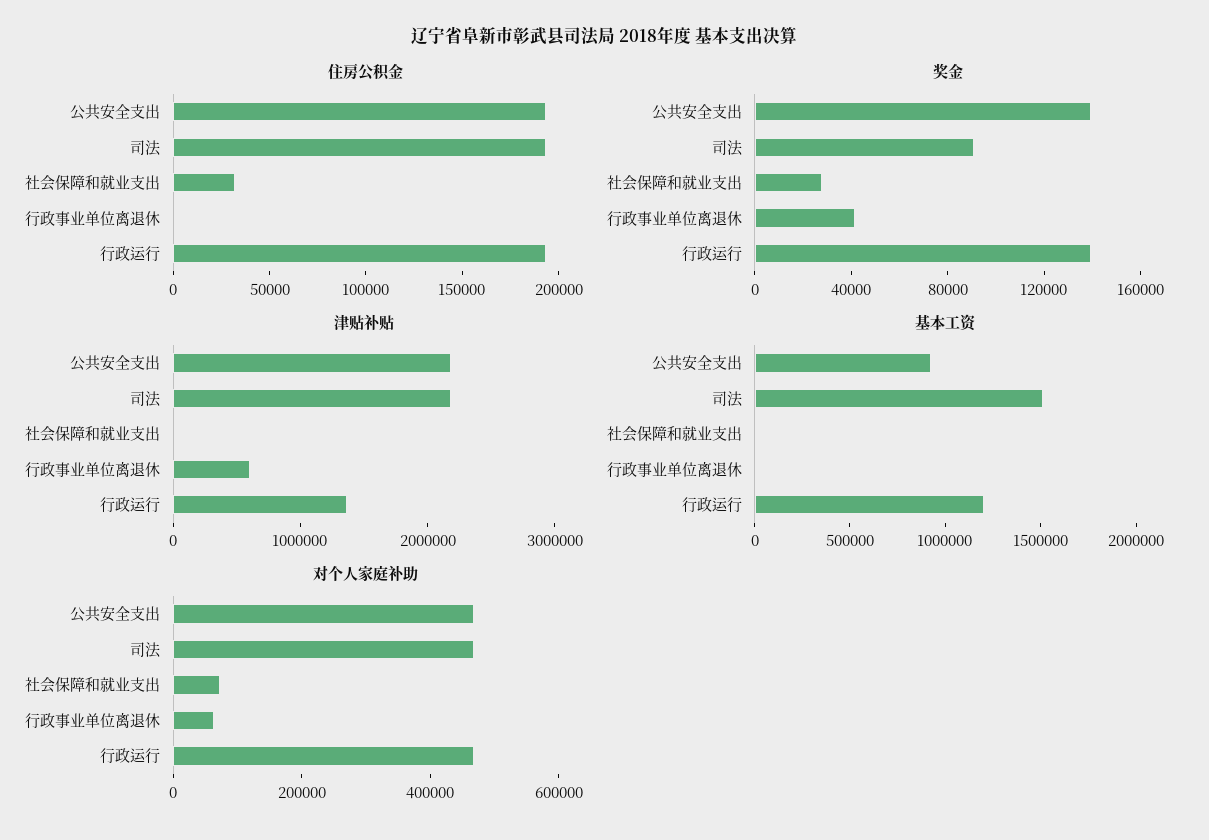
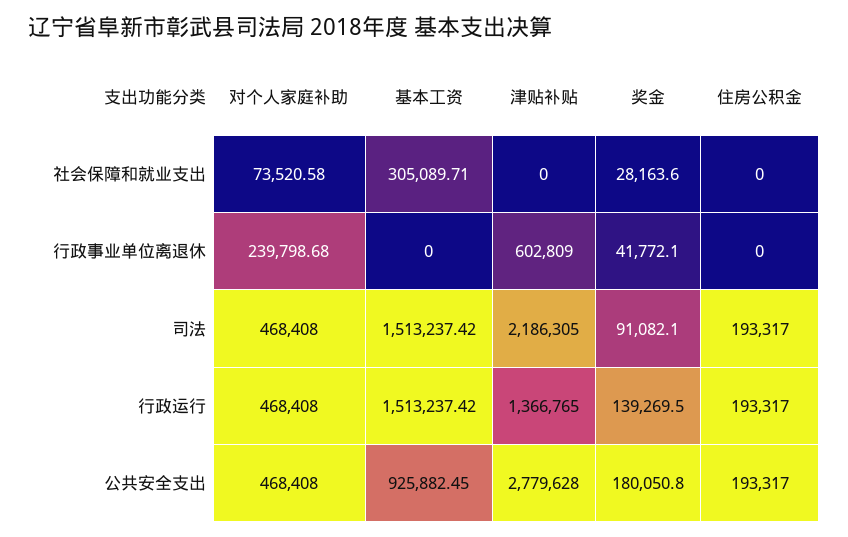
  {
    "住房公积金": {
      "公共安全支出": 193317,
      "司法": 193317,
-     "社会保障和就业支出": 30000,
+     "社会保障和就业支出": 0,
      "行政事业单位离退休": 0,
      "行政运行": 193317
    },
    "奖金": {
-     "公共安全支出": 140000,
+     "公共安全支出": 180050.8,
      "司法": 91082.1,
      "社会保障和就业支出": 28163.6,
      "行政事业单位离退休": 41772.1,
      "行政运行": 139269.5
    },
    "津贴补贴": {
-     "公共安全支出": 2200000,
+     "公共安全支出": 2779628,
      "司法": 2186305,
      "社会保障和就业支出": 0,
      "行政事业单位离退休": 602809,
      "行政运行": 1366765
    },
    "基本工资": {
      "公共安全支出": 925882.45,
      "司法": 1513237.42,
-     "社会保障和就业支出": 0,
+     "社会保障和就业支出": 305089.71,
      "行政事业单位离退休": 0,
-     "行政运行": 1200000
+     "行政运行": 1513237.42
    },
    "对个人家庭补助": {
      "公共安全支出": 468408,
      "司法": 468408,
      "社会保障和就业支出": 73520.58,
-     "行政事业单位离退休": 50000,
+     "行政事业单位离退休": 239798.68,
      "行政运行": 468408
    }
  }

